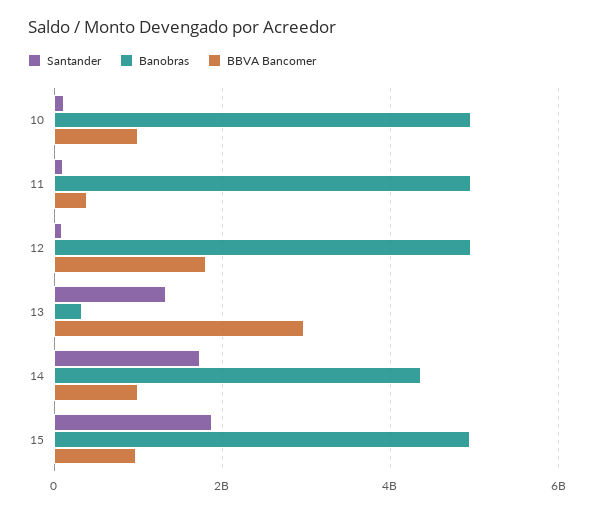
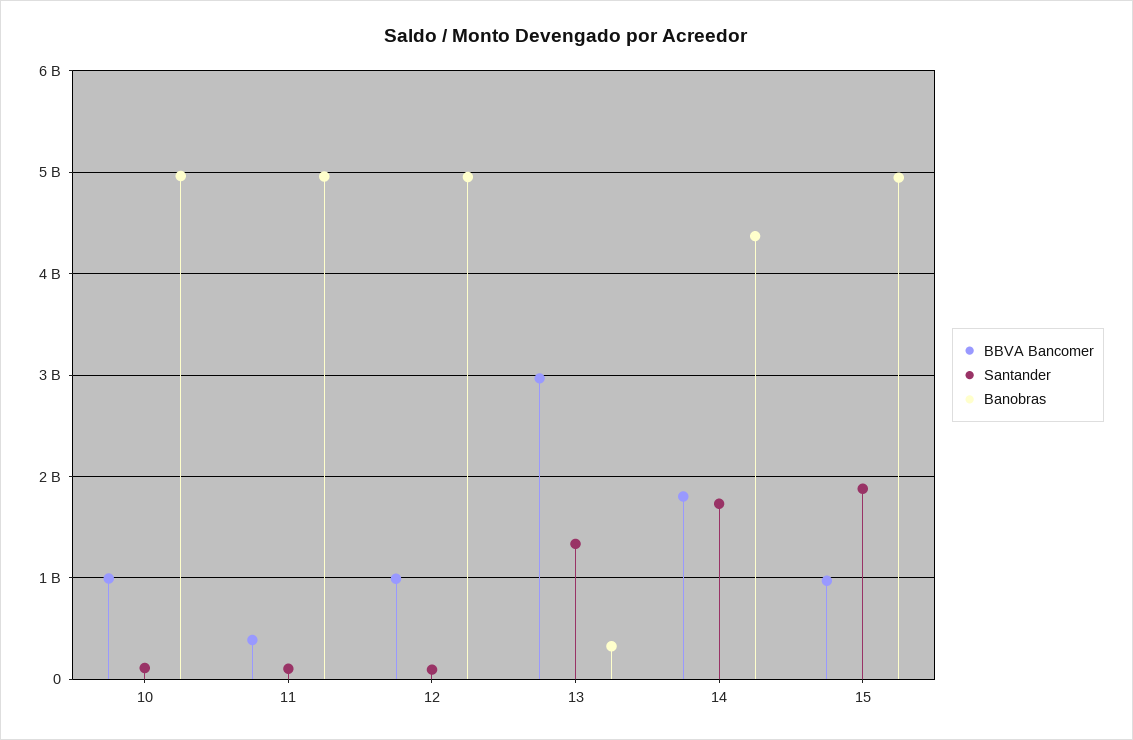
  {
    "Santander": {
      "10": 100000000,
      "11": 100000000,
      "12": 100000000,
      "13": 1300000000,
      "14": 1700000000,
      "15": 1900000000
    },
    "Banobras": {
      "10": 5000000000,
      "11": 5000000000,
      "12": 5000000000,
      "13": 300000000,
      "14": 4400000000,
      "15": 4900000000
    },
    "BBVA Bancomer": {
      "10": 1000000000,
      "11": 400000000,
-     "12": 1800000000,
+     "12": 1000000000,
      "13": 3000000000,
-     "14": 1000000000,
+     "14": 1800000000,
      "15": 1000000000
    }
  }

